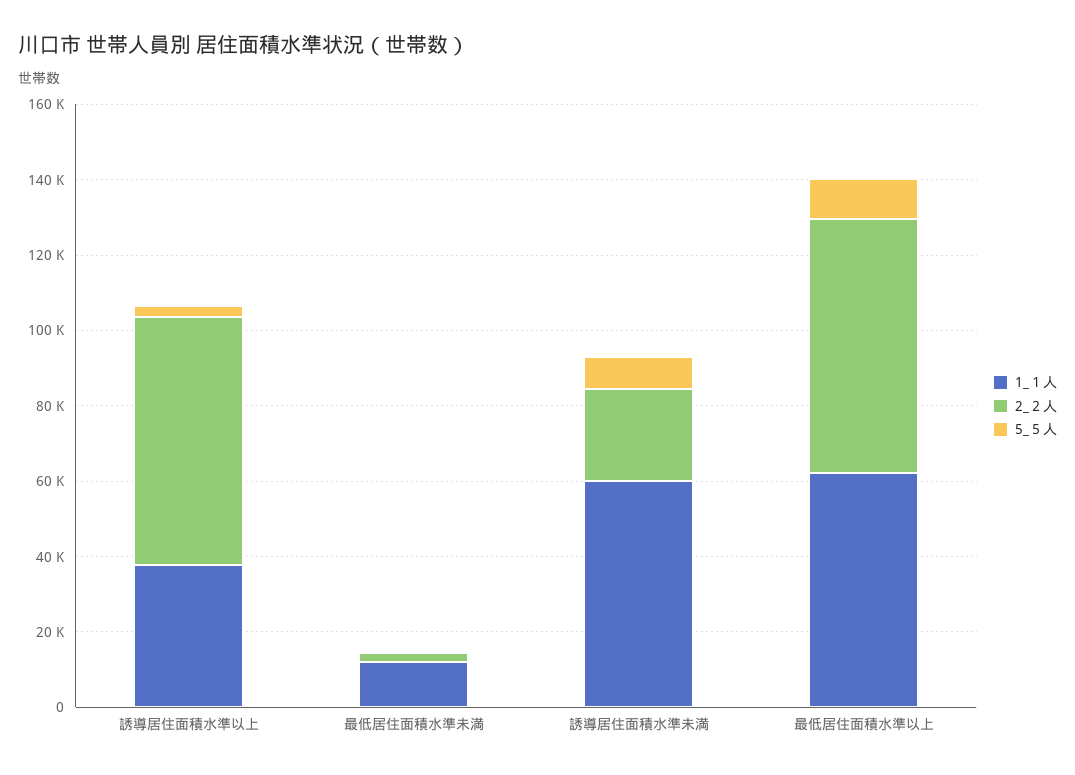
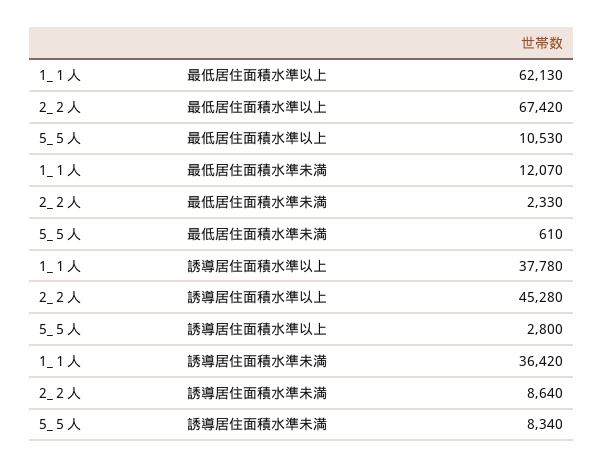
  {
    "1_１人": {
      "誘導居住面積水準以上": 37780,
      "最低居住面積水準未満": 12070,
-     "誘導居住面積水準未満": 60000,
+     "誘導居住面積水準未満": 36420,
      "最低居住面積水準以上": 62130
    },
    "2_２人": {
-     "誘導居住面積水準以上": 65000,
+     "誘導居住面積水準以上": 45280,
      "最低居住面積水準未満": 2330,
-     "誘導居住面積水準未満": 25000,
+     "誘導居住面積水準未満": 8640,
      "最低居住面積水準以上": 67420
    },
    "5_５人": {
      "誘導居住面積水準以上": 2800,
      "最低居住面積水準未満": 610,
      "誘導居住面積水準未満": 8340,
      "最低居住面積水準以上": 10530
    }
  }

